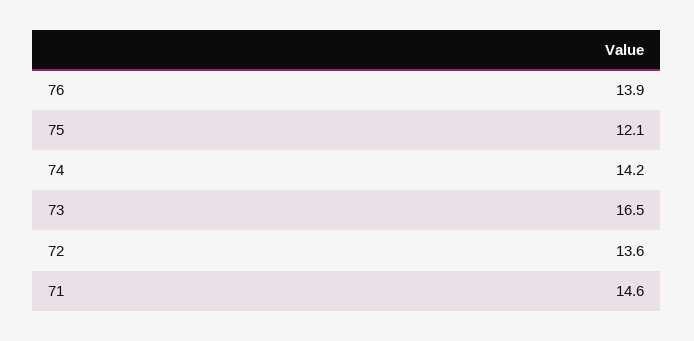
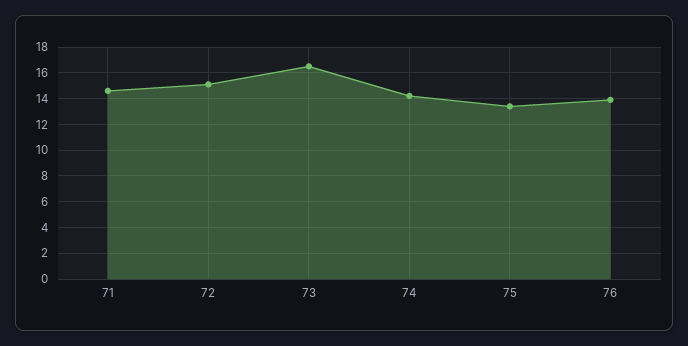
  {
    "76": 13.9,
-   "75": 12.1,
+   "75": 13.5,
    "74": 14.2,
    "73": 16.5,
-   "72": 13.6,
+   "72": 15,
    "71": 14.6
  }

